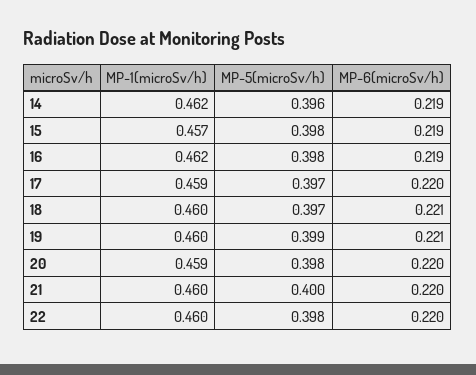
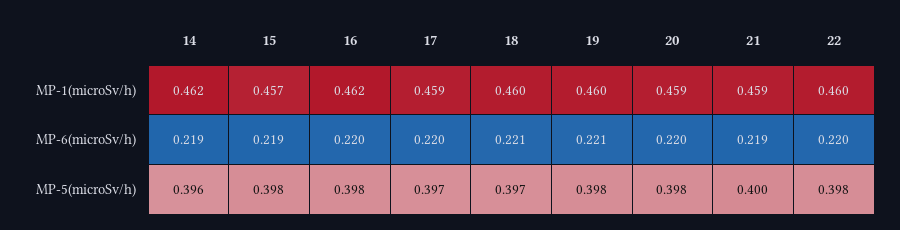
  {
    "MP-1(microSv/h)": {
      "14": 0.462,
      "15": 0.457,
      "16": 0.462,
      "17": 0.459,
      "18": 0.46,
      "19": 0.46,
      "20": 0.459,
-     "21": 0.46,
+     "21": 0.459,
      "22": 0.46
    },
    "MP-5(microSv/h)": {
      "14": 0.396,
      "15": 0.398,
      "16": 0.398,
      "17": 0.397,
      "18": 0.397,
-     "19": 0.399,
+     "19": 0.398,
      "20": 0.398,
      "21": 0.4,
      "22": 0.398
    },
    "MP-6(microSv/h)": {
      "14": 0.219,
      "15": 0.219,
-     "16": 0.219,
+     "16": 0.22,
      "17": 0.22,
      "18": 0.221,
      "19": 0.221,
      "20": 0.22,
-     "21": 0.22,
+     "21": 0.219,
      "22": 0.22
    }
  }

